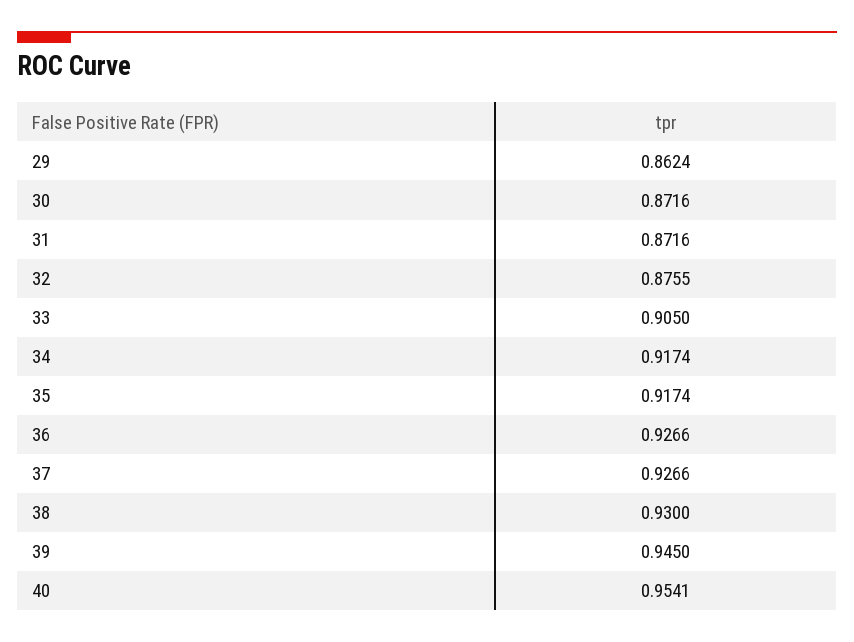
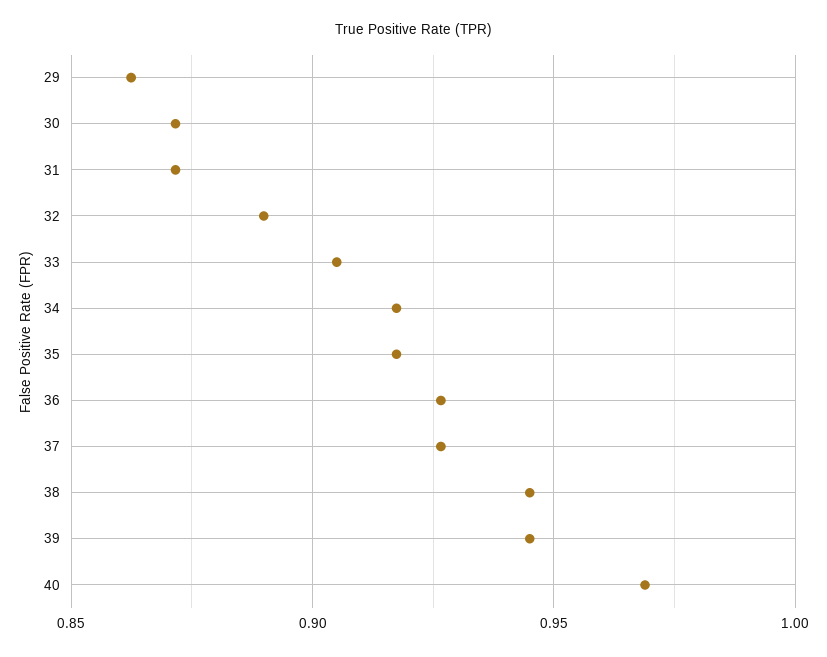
  {
    "29": 0.8624,
    "30": 0.8716,
    "31": 0.8716,
-   "32": 0.8755,
+   "32": 0.89,
    "33": 0.905,
    "34": 0.9174,
    "35": 0.9174,
    "36": 0.9266,
    "37": 0.9266,
-   "38": 0.93,
+   "38": 0.945,
    "39": 0.945,
-   "40": 0.9541
+   "40": 0.97
  }

